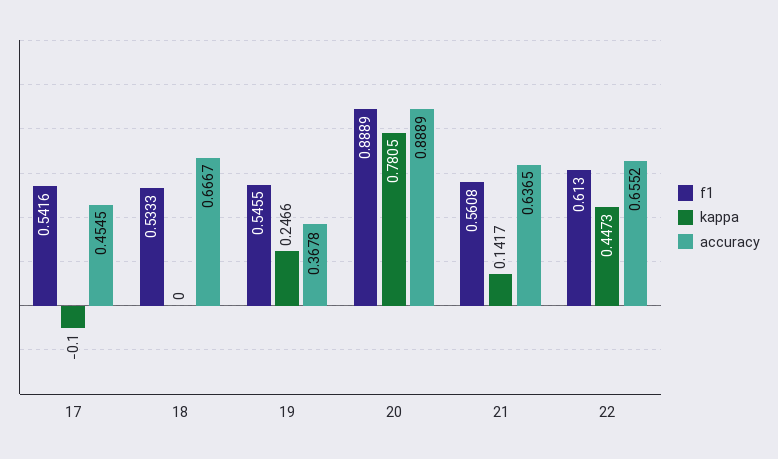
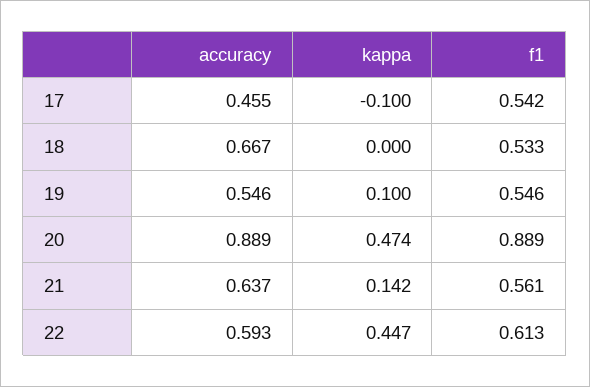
  {
    "f1": {
      "17": 0.5416,
      "18": 0.5333,
      "19": 0.5455,
      "20": 0.8889,
      "21": 0.5608,
      "22": 0.613
    },
    "kappa": {
      "17": -0.1,
      "18": 0,
-     "19": 0.2466,
+     "19": 0.1,
-     "20": 0.7805,
+     "20": 0.474,
      "21": 0.1417,
      "22": 0.4473
    },
    "accuracy": {
      "17": 0.4545,
      "18": 0.6667,
-     "19": 0.3678,
+     "19": 0.546,
      "20": 0.8889,
      "21": 0.6365,
-     "22": 0.6552
+     "22": 0.593
    }
  }

